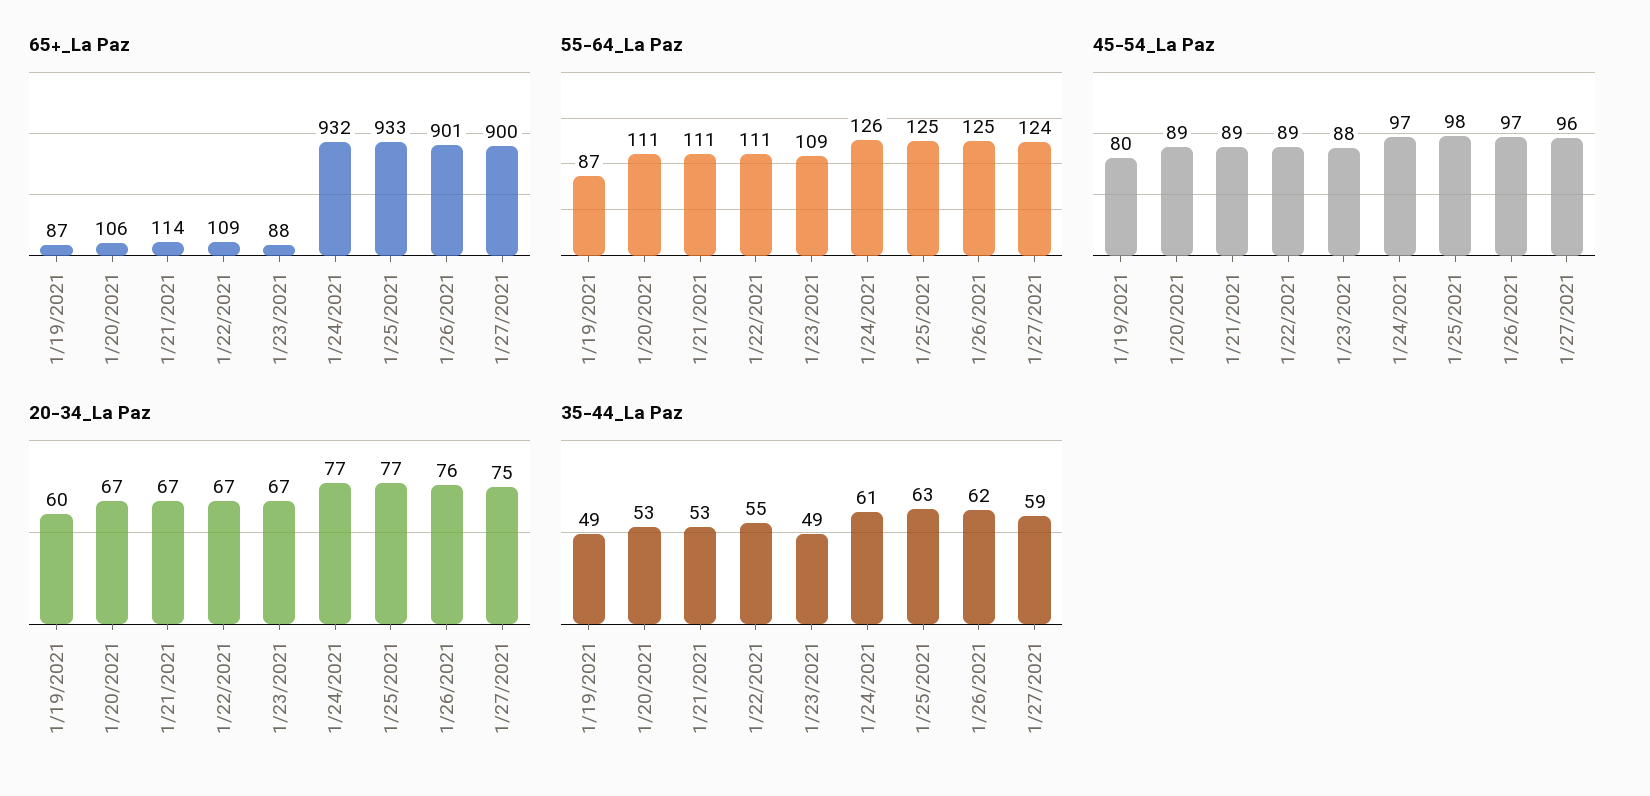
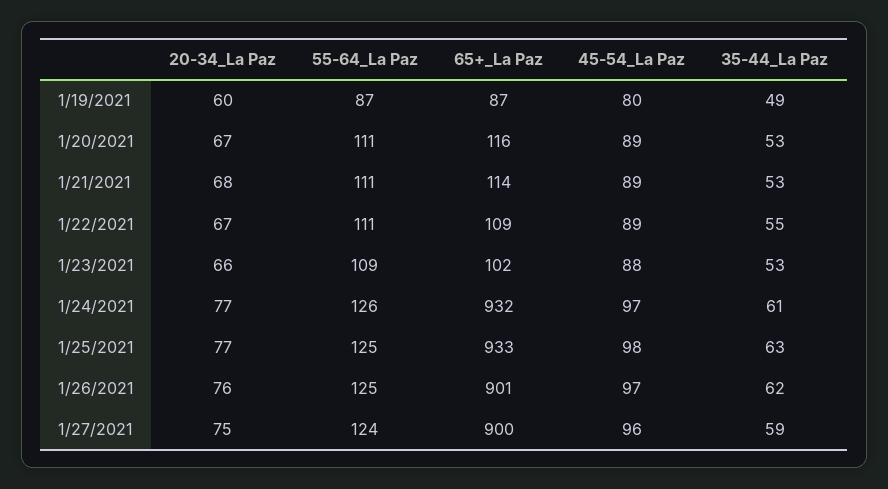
  {
    "65+_La Paz": {
      "1/19/2021": 87,
-     "1/20/2021": 106,
+     "1/20/2021": 116,
      "1/21/2021": 114,
      "1/22/2021": 109,
-     "1/23/2021": 88,
+     "1/23/2021": 102,
      "1/24/2021": 932,
      "1/25/2021": 933,
      "1/26/2021": 901,
      "1/27/2021": 900
    },
    "55-64_La Paz": {
      "1/19/2021": 87,
      "1/20/2021": 111,
      "1/21/2021": 111,
      "1/22/2021": 111,
      "1/23/2021": 109,
      "1/24/2021": 126,
      "1/25/2021": 125,
      "1/26/2021": 125,
      "1/27/2021": 124
    },
    "45-54_La Paz": {
      "1/19/2021": 80,
      "1/20/2021": 89,
      "1/21/2021": 89,
      "1/22/2021": 89,
      "1/23/2021": 88,
      "1/24/2021": 97,
      "1/25/2021": 98,
      "1/26/2021": 97,
      "1/27/2021": 96
    },
    "20-34_La Paz": {
      "1/19/2021": 60,
      "1/20/2021": 67,
-     "1/21/2021": 67,
+     "1/21/2021": 68,
      "1/22/2021": 67,
-     "1/23/2021": 67,
+     "1/23/2021": 66,
      "1/24/2021": 77,
      "1/25/2021": 77,
      "1/26/2021": 76,
      "1/27/2021": 75
    },
    "35-44_La Paz": {
      "1/19/2021": 49,
      "1/20/2021": 53,
      "1/21/2021": 53,
      "1/22/2021": 55,
-     "1/23/2021": 49,
+     "1/23/2021": 53,
      "1/24/2021": 61,
      "1/25/2021": 63,
      "1/26/2021": 62,
      "1/27/2021": 59
    }
  }

